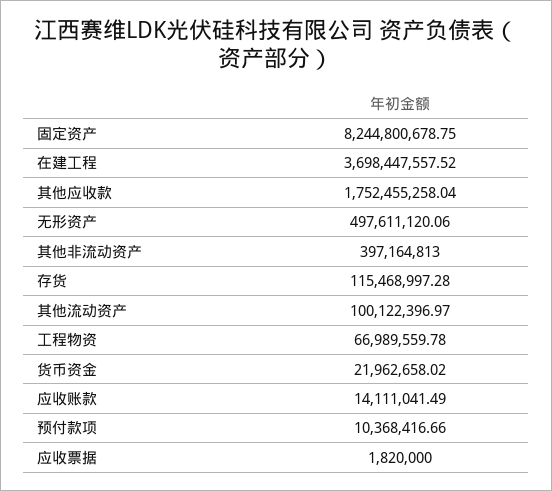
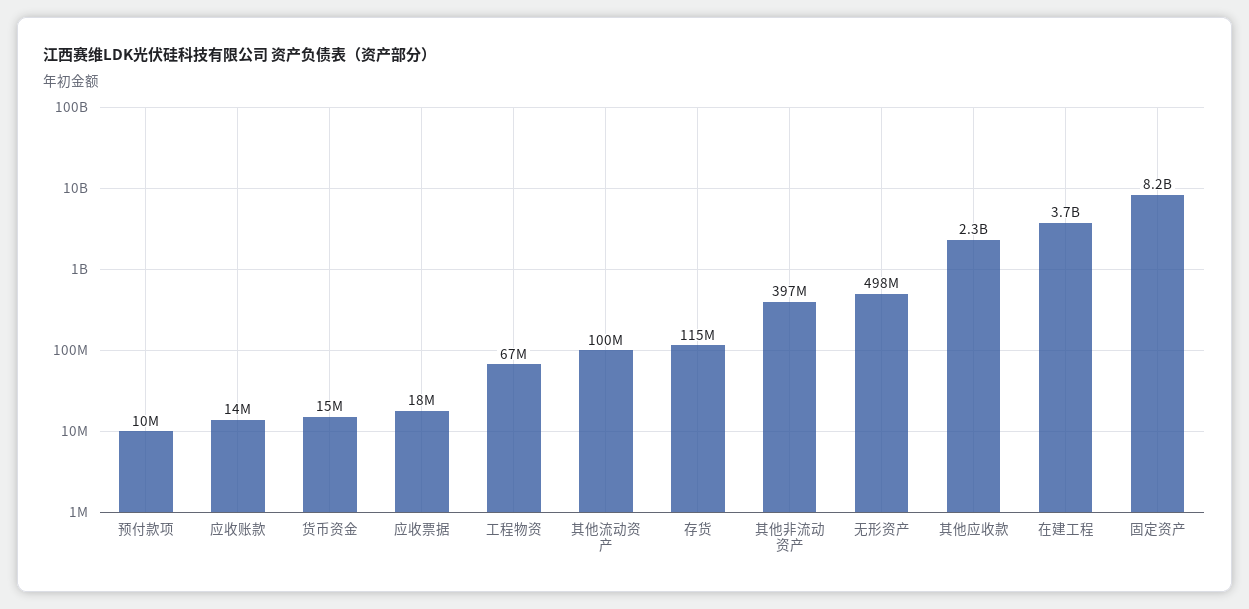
  {
    "固定资产": 8244800678.75,
    "在建工程": 3698447557.52,
-   "其他应收款": 1752455258.04,
+   "其他应收款": 2300000000,
    "无形资产": 497611120.06,
    "其他非流动资产": 397164813,
    "存货": 115468997.28,
    "其他流动资产": 100122396.97,
    "工程物资": 66989559.78,
-   "货币资金": 21962658.02,
+   "货币资金": 15000000,
    "应收账款": 14111041.49,
    "预付款项": 10368416.66,
-   "应收票据": 1820000
+   "应收票据": 18000000
  }

